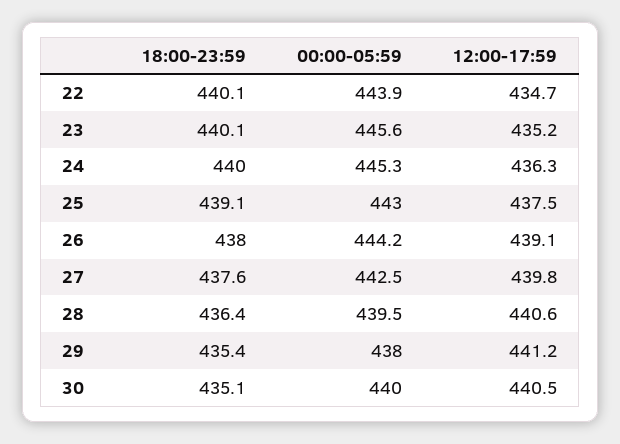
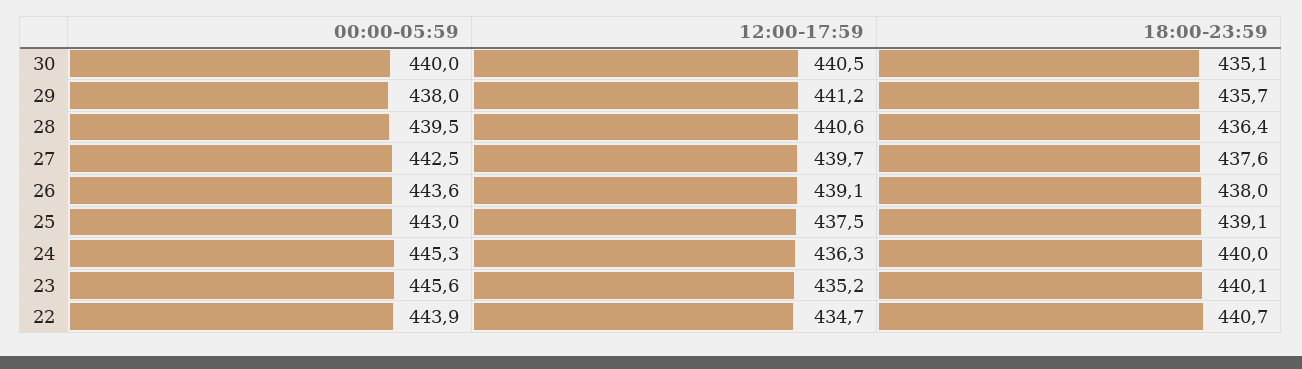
  {
    "18:00-23:59": {
-     "22": 440.1,
+     "22": 440.7,
      "23": 440.1,
      "24": 440,
      "25": 439.1,
      "26": 438,
      "27": 437.6,
      "28": 436.4,
-     "29": 435.4,
+     "29": 435.7,
      "30": 435.1
    },
    "00:00-05:59": {
      "22": 443.9,
      "23": 445.6,
      "24": 445.3,
      "25": 443,
-     "26": 444.2,
+     "26": 443.6,
      "27": 442.5,
      "28": 439.5,
      "29": 438,
      "30": 440
    },
    "12:00-17:59": {
      "22": 434.7,
      "23": 435.2,
      "24": 436.3,
      "25": 437.5,
      "26": 439.1,
-     "27": 439.8,
+     "27": 439.7,
      "28": 440.6,
      "29": 441.2,
      "30": 440.5
    }
  }

